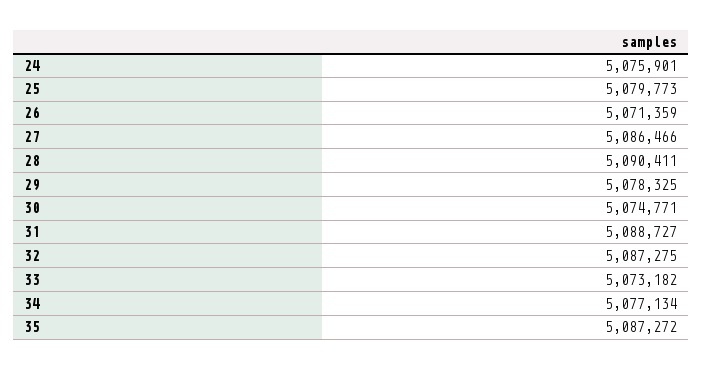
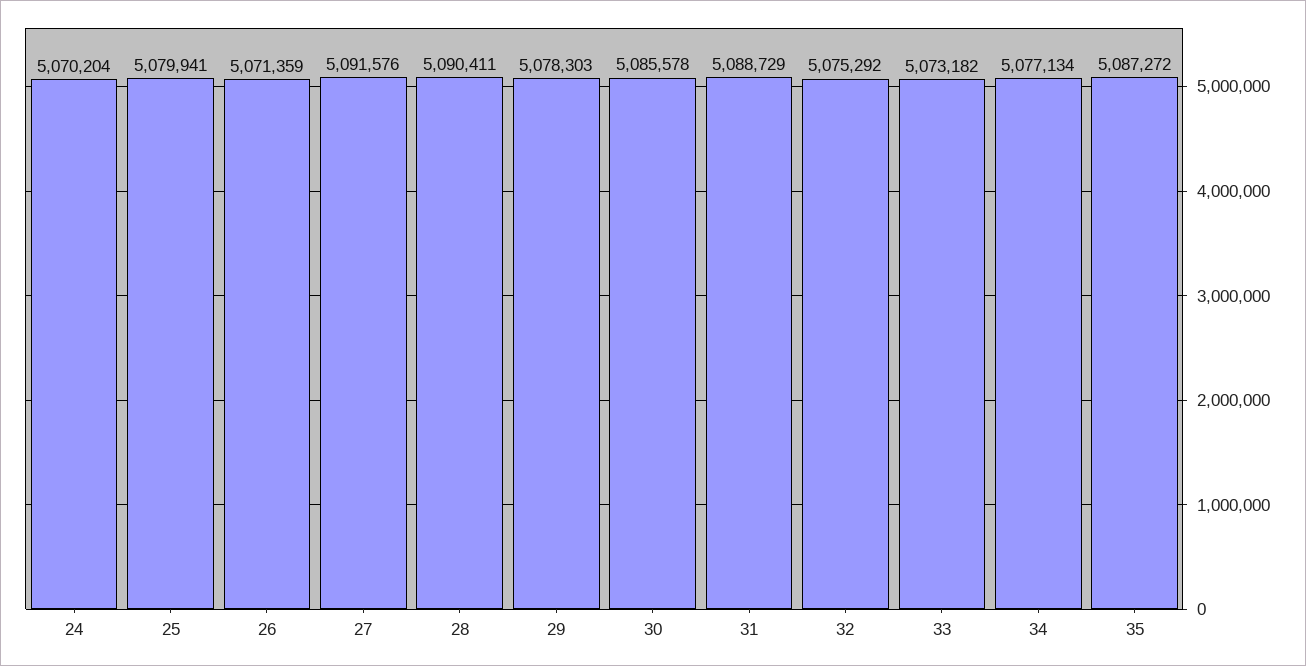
  {
-   "24": 5075901,
+   "24": 5070204,
-   "25": 5079773,
+   "25": 5079941,
    "26": 5071359,
-   "27": 5086466,
+   "27": 5091576,
    "28": 5090411,
-   "29": 5078325,
+   "29": 5078303,
-   "30": 5074771,
+   "30": 5085578,
-   "31": 5088727,
+   "31": 5088729,
-   "32": 5087275,
+   "32": 5075292,
    "33": 5073182,
    "34": 5077134,
    "35": 5087272
  }

